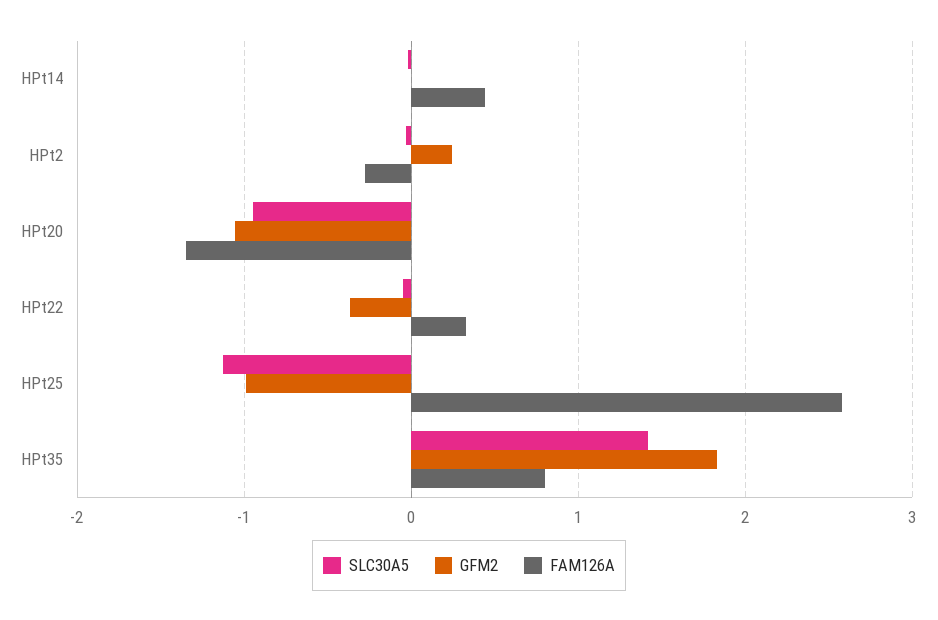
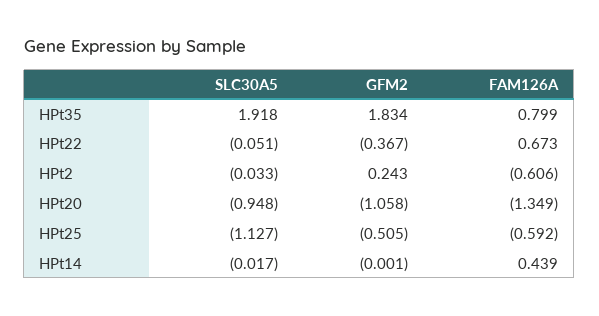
  {
    "SLC30A5": {
      "HPt14": -0.017,
      "HPt2": -0.033,
      "HPt20": -0.948,
      "HPt22": -0.051,
      "HPt25": -1.127,
-     "HPt35": 1.4
+     "HPt35": 1.918
    },
    "GFM2": {
      "HPt14": -0.001,
      "HPt2": 0.243,
      "HPt20": -1.058,
      "HPt22": -0.367,
-     "HPt25": -1,
+     "HPt25": -0.505,
      "HPt35": 1.834
    },
    "FAM126A": {
      "HPt14": 0.439,
-     "HPt2": -0.3,
+     "HPt2": -0.606,
      "HPt20": -1.349,
-     "HPt22": 0.3,
+     "HPt22": 0.673,
-     "HPt25": 2.6,
+     "HPt25": -0.592,
      "HPt35": 0.799
    }
  }

